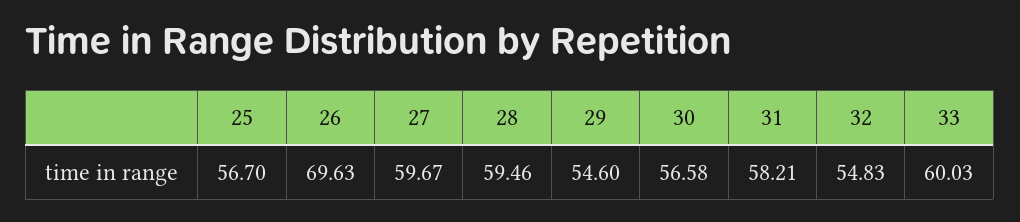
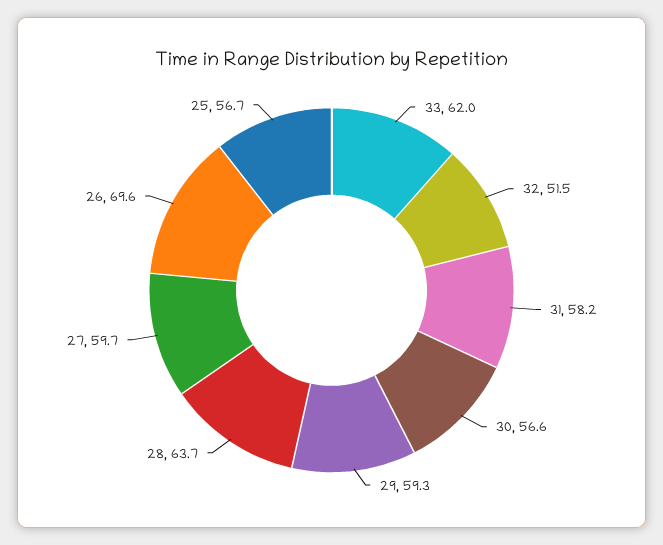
  {
    "25": 56.7,
    "26": 69.63,
    "27": 59.67,
-   "28": 59.46,
+   "28": 63.7,
-   "29": 54.6,
+   "29": 59.3,
    "30": 56.58,
    "31": 58.21,
-   "32": 54.83,
+   "32": 51.5,
-   "33": 60.03
+   "33": 62
  }

